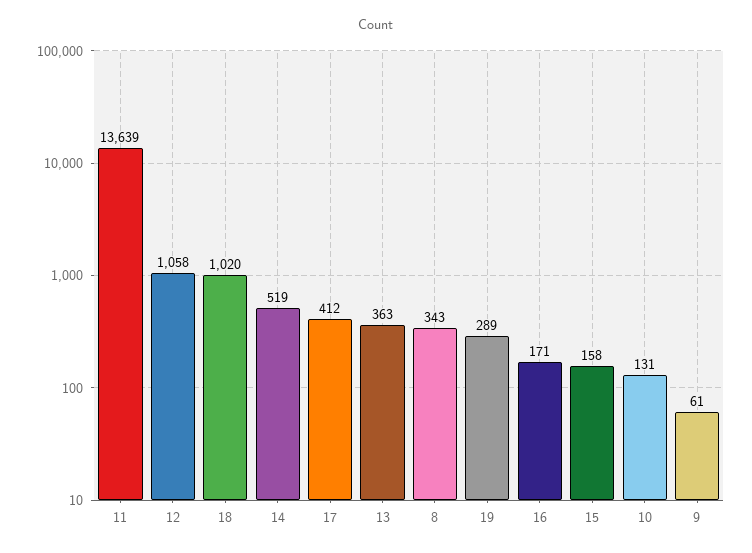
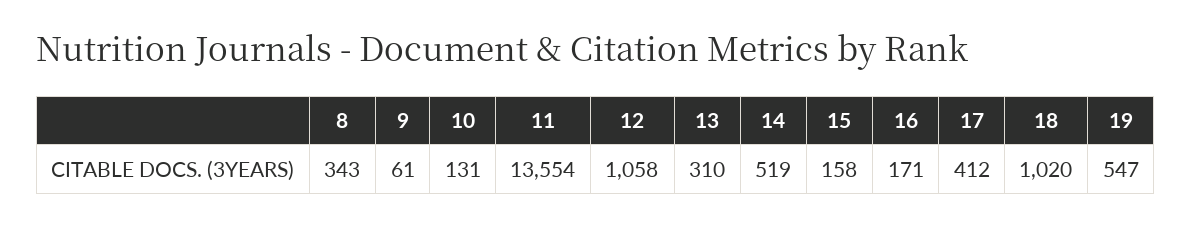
  {
-   "11": 13639,
+   "11": 13554,
    "12": 1058,
    "18": 1020,
    "14": 519,
    "17": 412,
-   "13": 363,
+   "13": 310,
    "8": 343,
-   "19": 289,
+   "19": 547,
    "16": 171,
    "15": 158,
    "10": 131,
    "9": 61
  }

